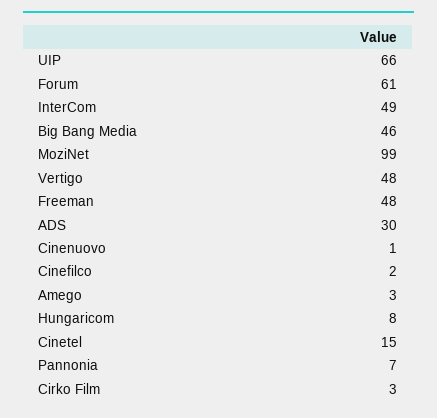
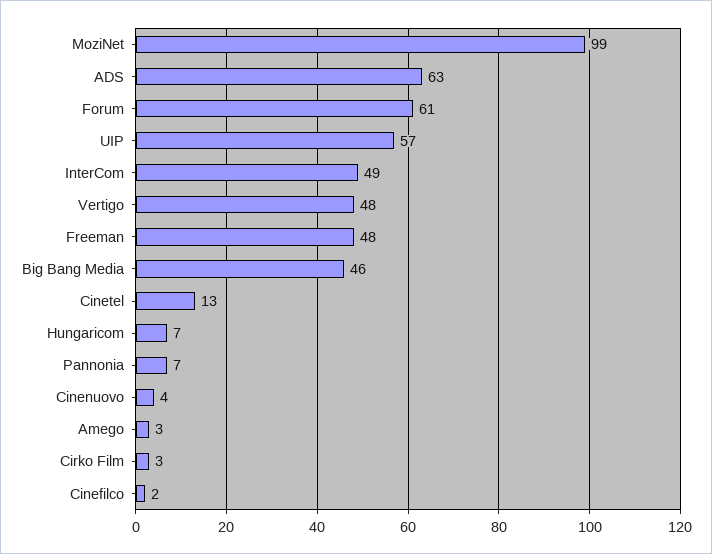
  {
-   "UIP": 66,
+   "UIP": 57,
    "Forum": 61,
    "InterCom": 49,
    "Big Bang Media": 46,
    "MoziNet": 99,
    "Vertigo": 48,
    "Freeman": 48,
-   "ADS": 30,
+   "ADS": 63,
-   "Cinenuovo": 1,
+   "Cinenuovo": 4,
    "Cinefilco": 2,
    "Amego": 3,
-   "Hungaricom": 8,
+   "Hungaricom": 7,
-   "Cinetel": 15,
+   "Cinetel": 13,
    "Pannonia": 7,
    "Cirko Film": 3
  }

